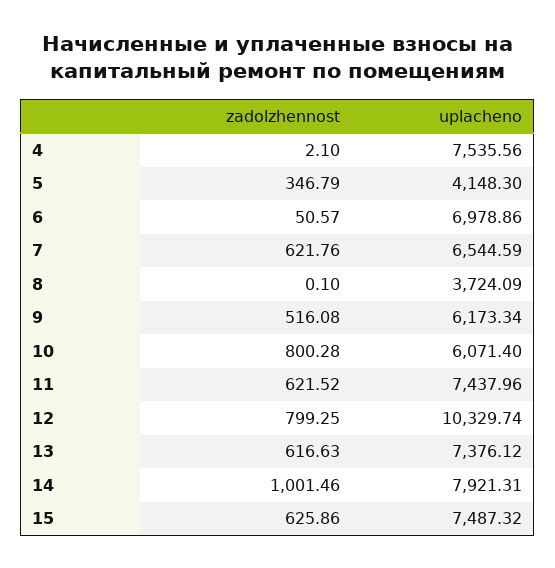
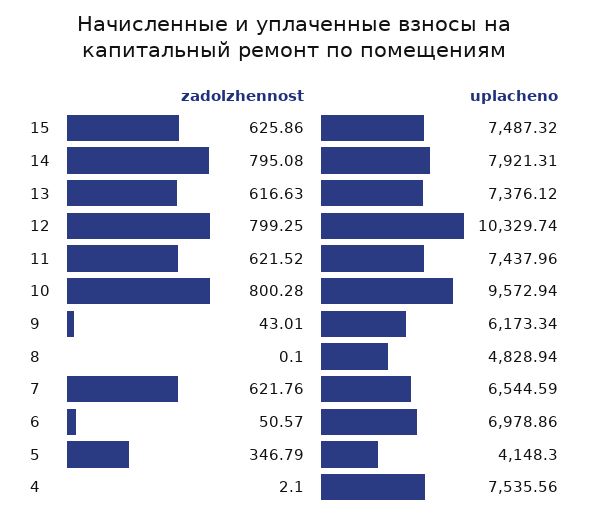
  {
    "zadolzhennost": {
      "4": 2.1,
      "5": 346.79,
      "6": 50.57,
      "7": 621.76,
      "8": 0.1,
-     "9": 516.08,
+     "9": 43.01,
      "10": 800.28,
      "11": 621.52,
      "12": 799.25,
      "13": 616.63,
-     "14": 1001.46,
+     "14": 795.08,
      "15": 625.86
    },
    "uplacheno": {
      "4": 7535.56,
      "5": 4148.3,
      "6": 6978.86,
      "7": 6544.59,
-     "8": 3724.09,
+     "8": 4828.94,
      "9": 6173.34,
-     "10": 6071.4,
+     "10": 9572.94,
      "11": 7437.96,
      "12": 10329.74,
      "13": 7376.12,
      "14": 7921.31,
      "15": 7487.32
    }
  }

